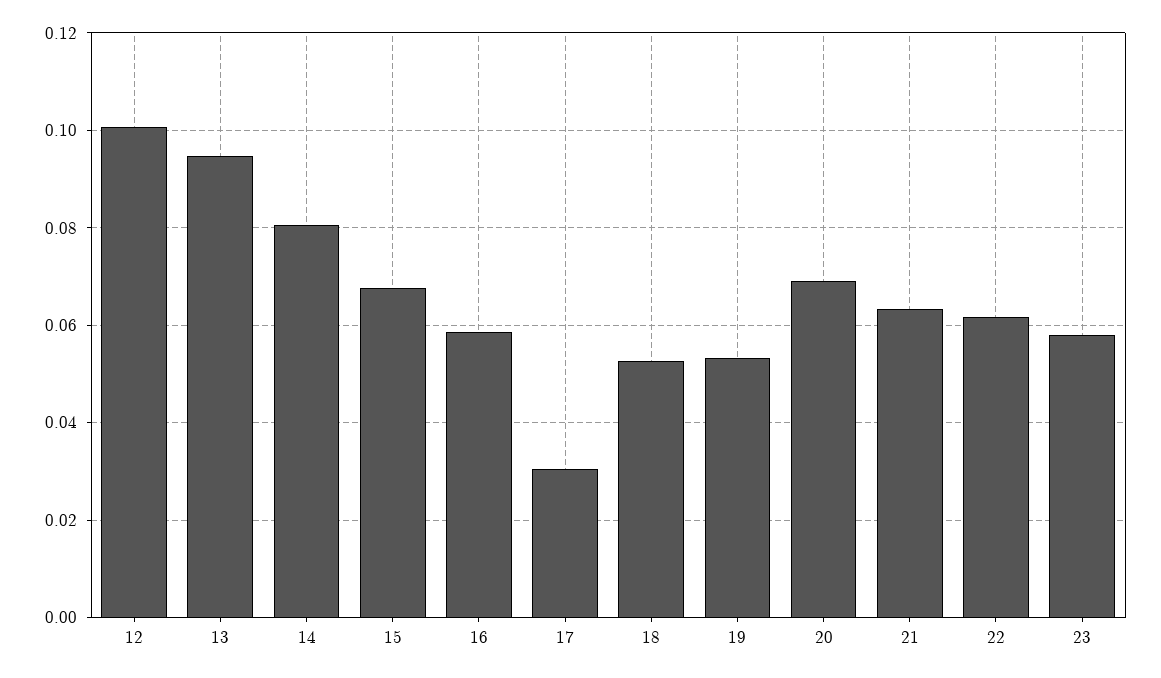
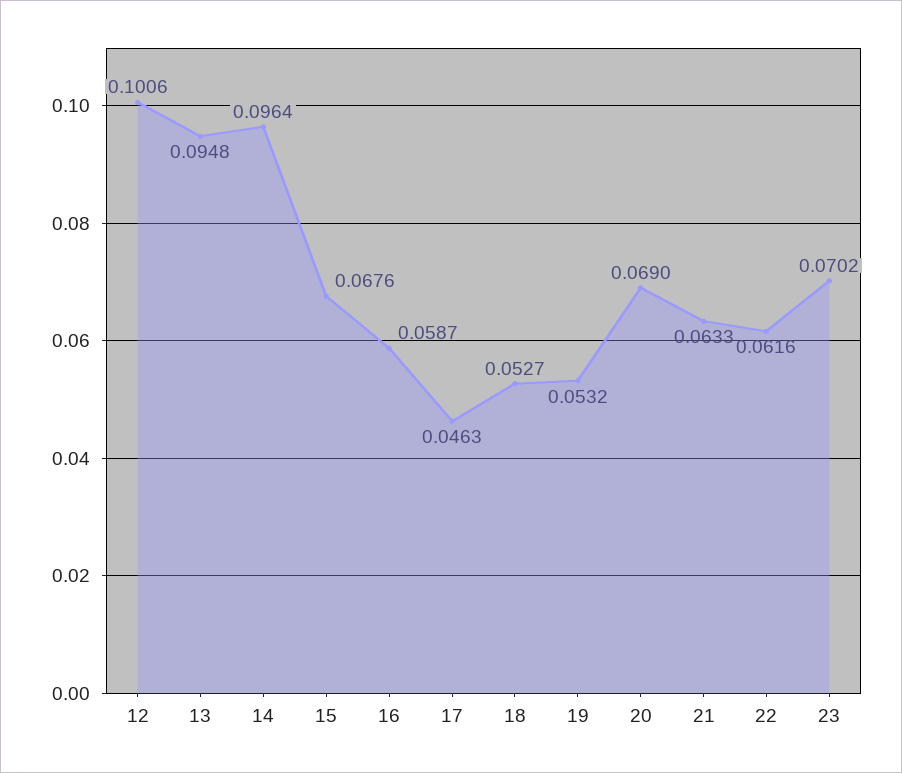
  {
    "12": 0.1006,
    "13": 0.0948,
-   "14": 0.08,
+   "14": 0.0964,
    "15": 0.0676,
    "16": 0.0587,
-   "17": 0.03,
+   "17": 0.0463,
    "18": 0.0527,
    "19": 0.0532,
    "20": 0.069,
    "21": 0.0633,
    "22": 0.0616,
-   "23": 0.058
+   "23": 0.0702
  }

